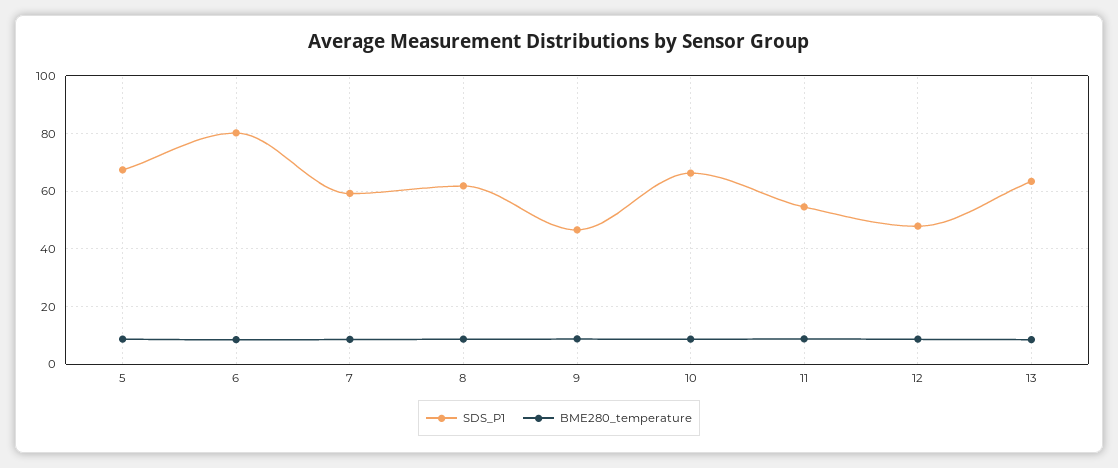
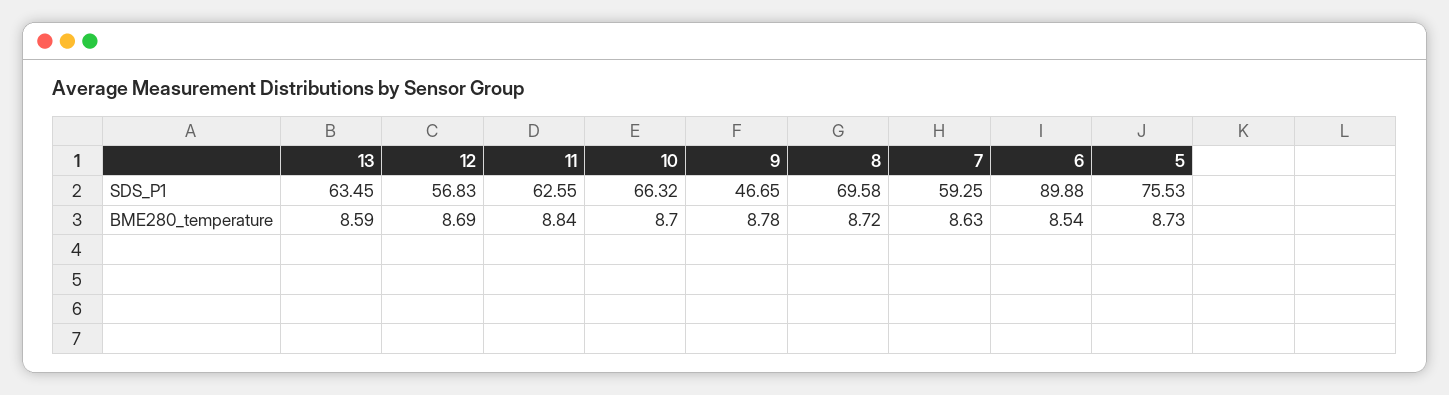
  {
    "SDS_P1": {
-     "5": 67.5,
+     "5": 75.53,
-     "6": 80,
+     "6": 89.88,
      "7": 59.25,
-     "8": 62.5,
+     "8": 69.58,
      "9": 46.65,
      "10": 66.32,
-     "11": 55,
+     "11": 62.55,
-     "12": 47.5,
+     "12": 56.83,
      "13": 63.45
    },
    "BME280_temperature": {
      "5": 8.73,
      "6": 8.54,
      "7": 8.63,
      "8": 8.72,
      "9": 8.78,
      "10": 8.7,
      "11": 8.84,
      "12": 8.69,
      "13": 8.59
    }
  }

